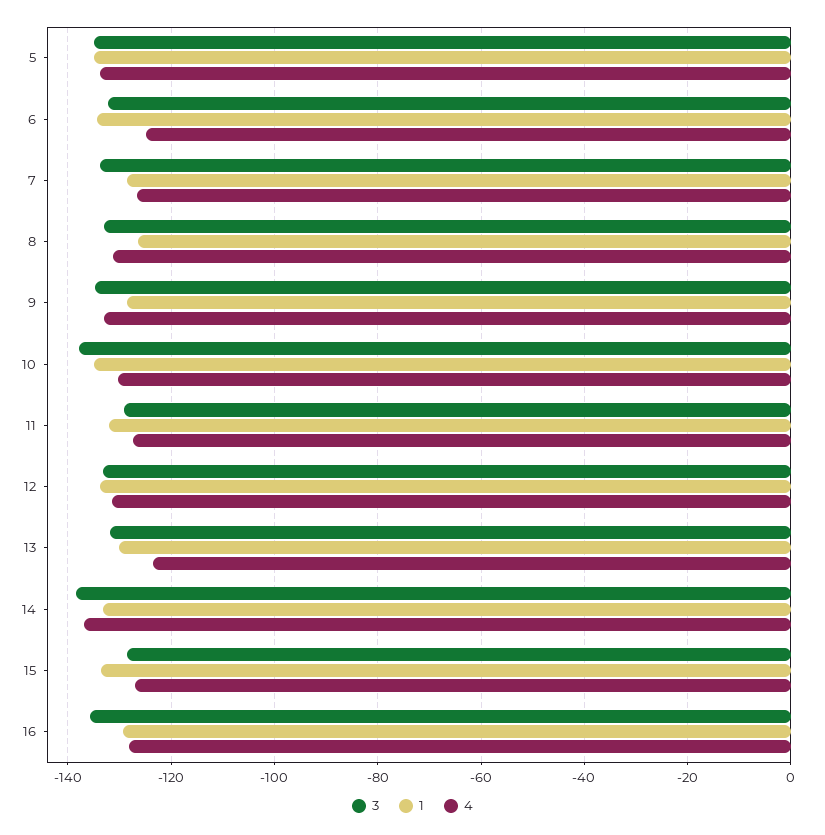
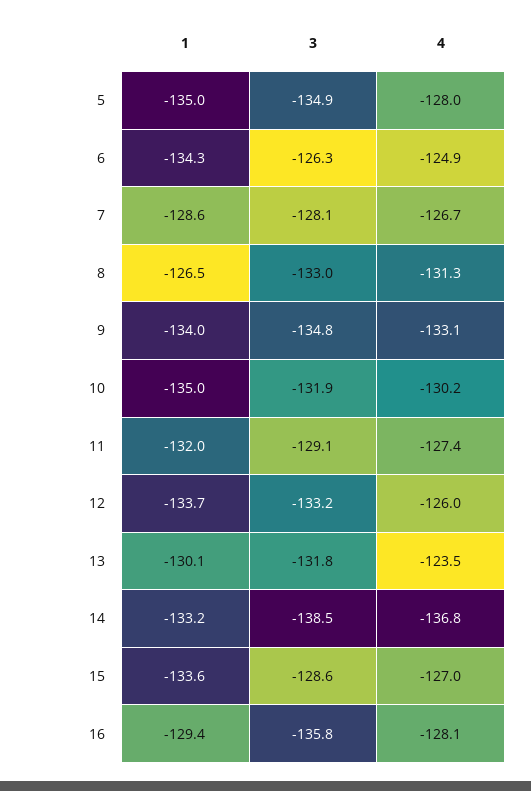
  {
    "3": {
      "5": -134.9,
-     "6": -132,
+     "6": -126.3,
-     "7": -134,
+     "7": -128.1,
      "8": -133,
      "9": -134.8,
-     "10": -138,
+     "10": -131.9,
      "11": -129.1,
      "12": -133.2,
      "13": -131.8,
      "14": -138.5,
      "15": -128.6,
      "16": -135.8
    },
    "1": {
      "5": -135,
      "6": -134.3,
      "7": -128.6,
      "8": -126.5,
-     "9": -128,
+     "9": -134,
      "10": -135,
      "11": -132,
      "12": -133.7,
      "13": -130.1,
      "14": -133.2,
      "15": -133.6,
      "16": -129.4
    },
    "4": {
-     "5": -134,
+     "5": -128,
      "6": -124.9,
      "7": -126.7,
      "8": -131.3,
      "9": -133.1,
      "10": -130.2,
      "11": -127.4,
-     "12": -132,
+     "12": -126,
      "13": -123.5,
      "14": -136.8,
      "15": -127,
      "16": -128.1
    }
  }

